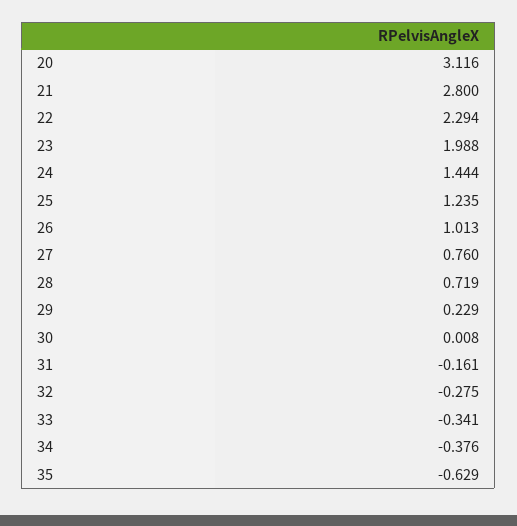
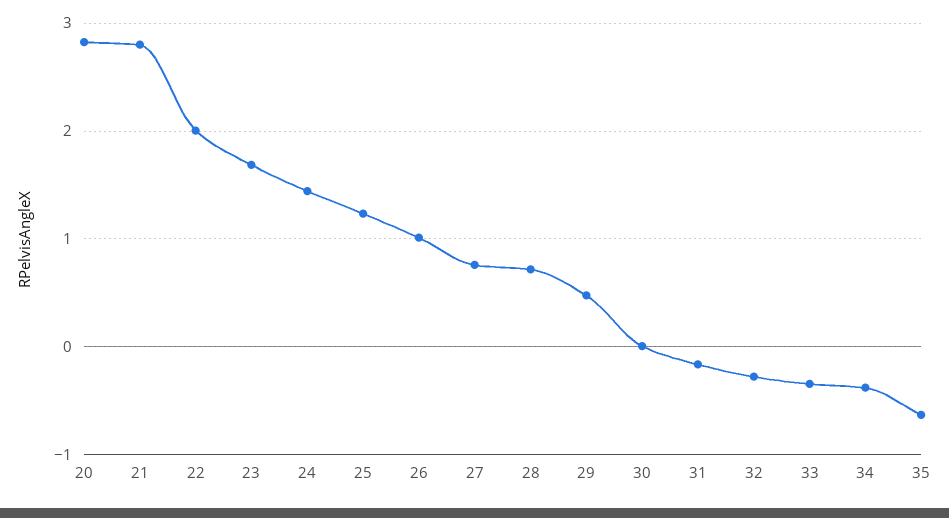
  {
-   "20": 3.116,
+   "20": 2.8,
    "21": 2.8,
-   "22": 2.294,
+   "22": 2,
-   "23": 1.988,
+   "23": 1.7,
    "24": 1.444,
    "25": 1.235,
    "26": 1.013,
    "27": 0.76,
    "28": 0.719,
-   "29": 0.229,
+   "29": 0.5,
    "30": 0.008,
    "31": -0.161,
    "32": -0.275,
    "33": -0.341,
    "34": -0.376,
    "35": -0.629
  }

